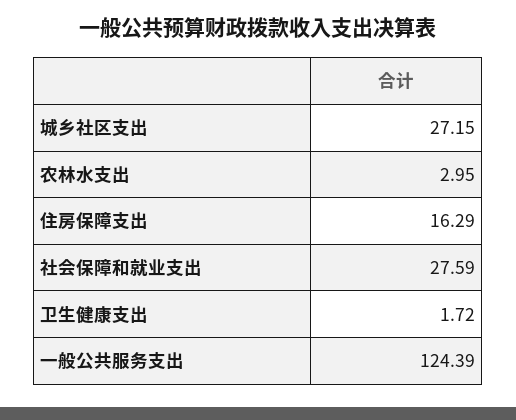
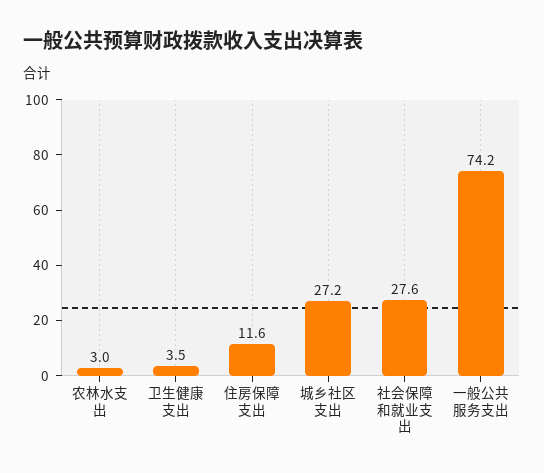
  {
    "城乡社区支出": 27.15,
    "农林水支出": 2.95,
-   "住房保障支出": 16.29,
+   "住房保障支出": 11.6,
    "社会保障和就业支出": 27.59,
-   "卫生健康支出": 1.72,
+   "卫生健康支出": 3.5,
-   "一般公共服务支出": 124.39
+   "一般公共服务支出": 74.2
  }

